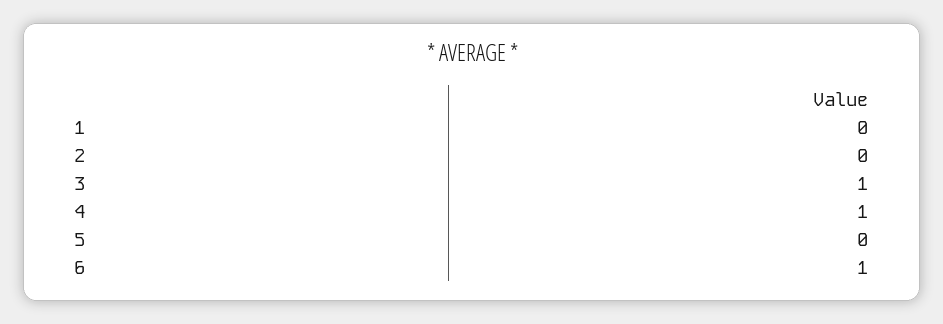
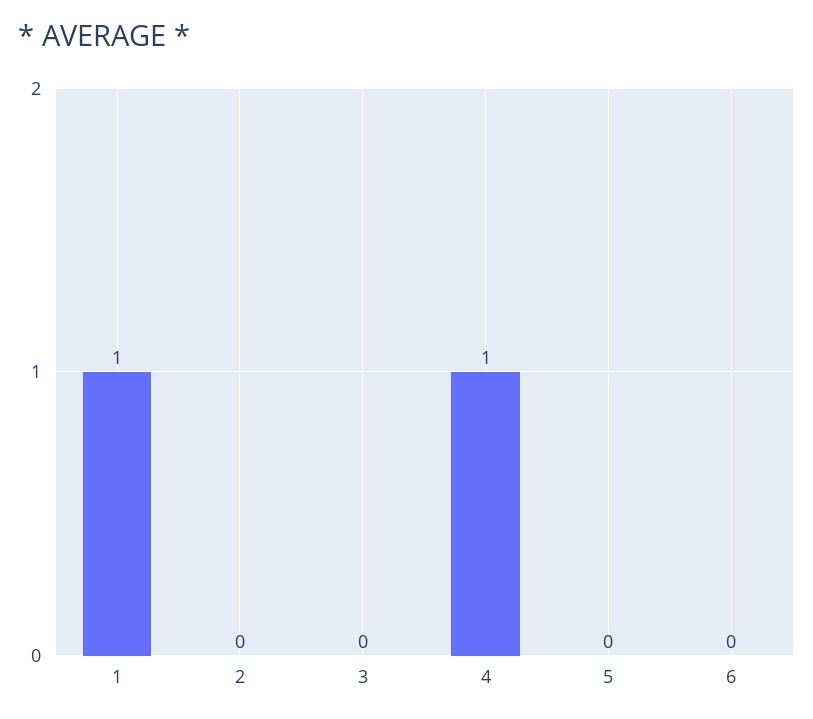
  {
-   "1": 0,
+   "1": 1,
    "2": 0,
-   "3": 1,
+   "3": 0,
    "4": 1,
    "5": 0,
-   "6": 1
+   "6": 0
  }

